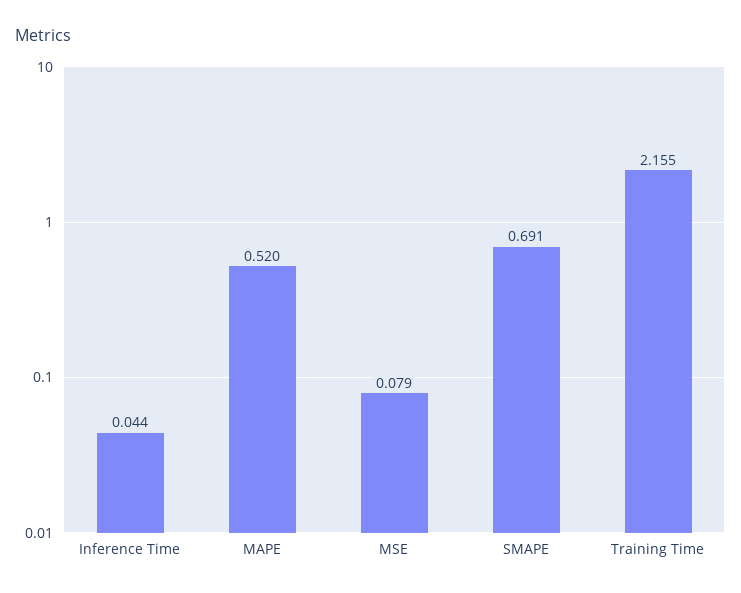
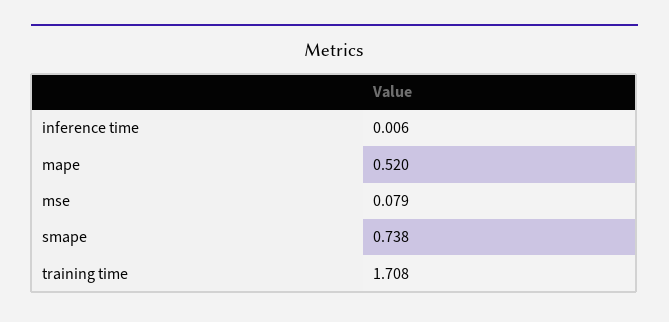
  {
-   "Inference Time": 0.044,
+   "Inference Time": 0.006,
    "MAPE": 0.52,
    "MSE": 0.079,
-   "SMAPE": 0.691,
+   "SMAPE": 0.738,
-   "Training Time": 2.155
+   "Training Time": 1.708
  }

